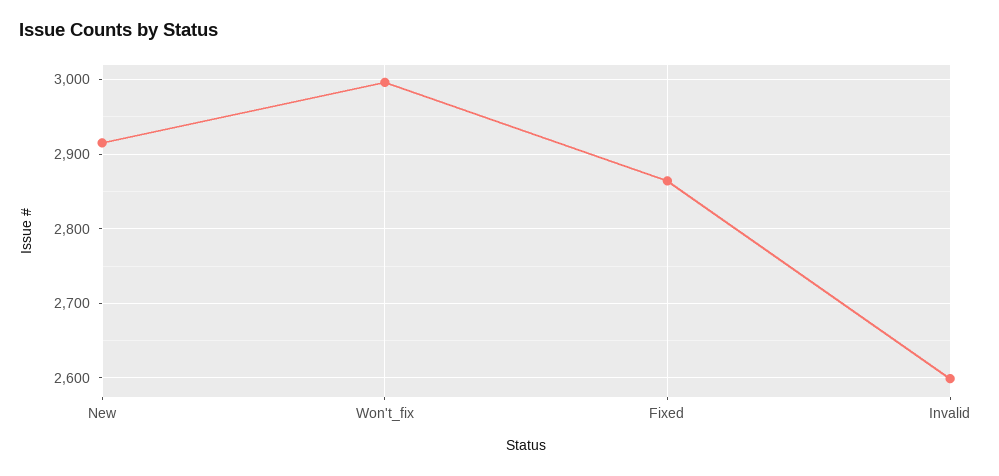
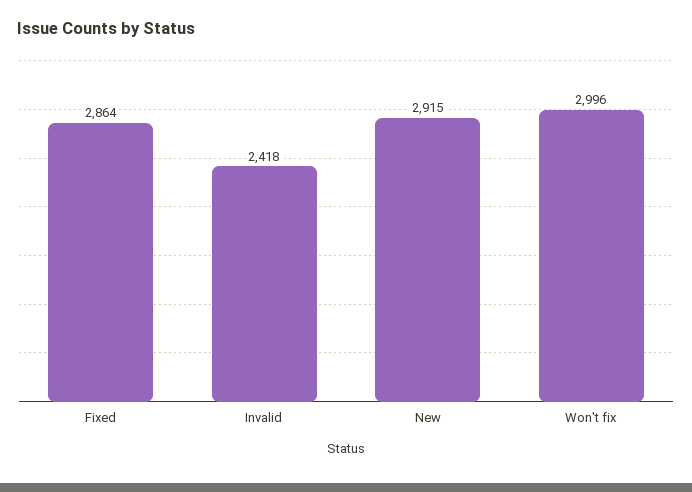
  {
    "New": 2915,
    "Won't_fix": 2996,
    "Fixed": 2864,
-   "Invalid": 2600
+   "Invalid": 2418
  }

